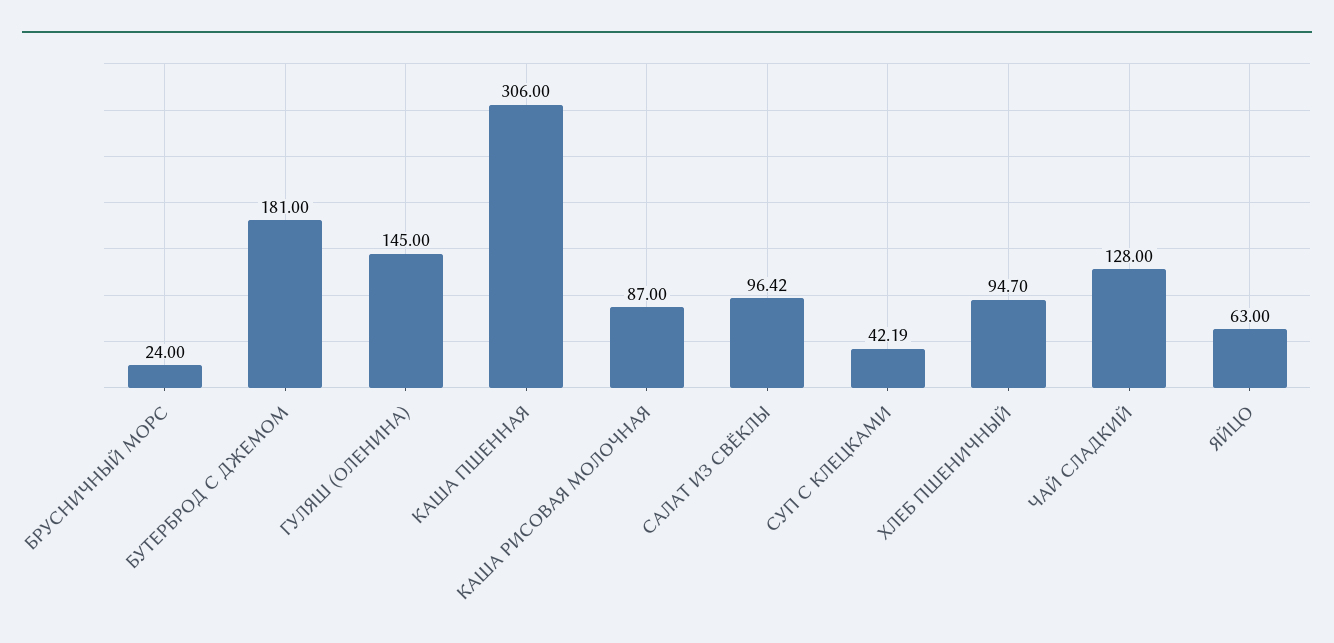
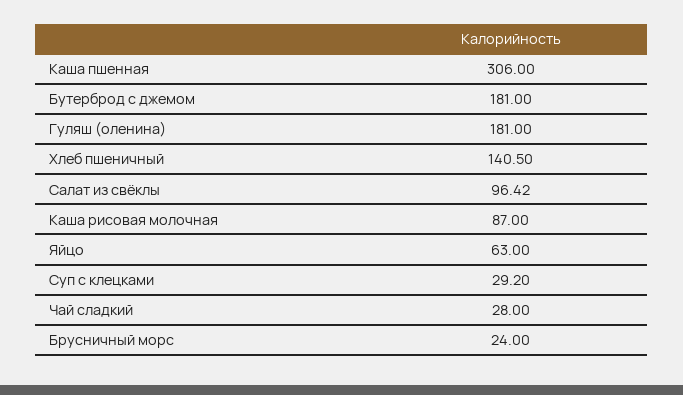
  {
    "БРУСНИЧНЫЙ МОРС": 24,
    "БУТЕРБРОД С ДЖЕМОМ": 181,
-   "ГУЛЯШ (ОЛЕНИНА)": 145,
+   "ГУЛЯШ (ОЛЕНИНА)": 181,
    "КАША ПШЕННАЯ": 306,
    "КАША РИСОВАЯ МОЛОЧНАЯ": 87,
    "САЛАТ ИЗ СВЁКЛЫ": 96.42,
-   "СУП С КЛЕЦКАМИ": 42.19,
+   "СУП С КЛЕЦКАМИ": 29.2,
-   "ХЛЕБ ПШЕНИЧНЫЙ": 94.7,
+   "ХЛЕБ ПШЕНИЧНЫЙ": 140.5,
-   "ЧАЙ СЛАДКИЙ": 128,
+   "ЧАЙ СЛАДКИЙ": 28,
    "ЯЙЦО": 63
  }

